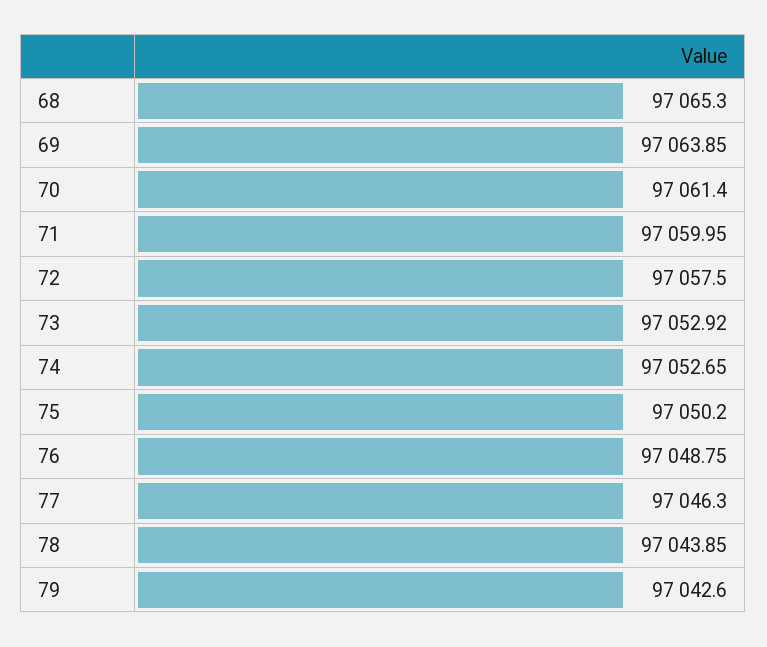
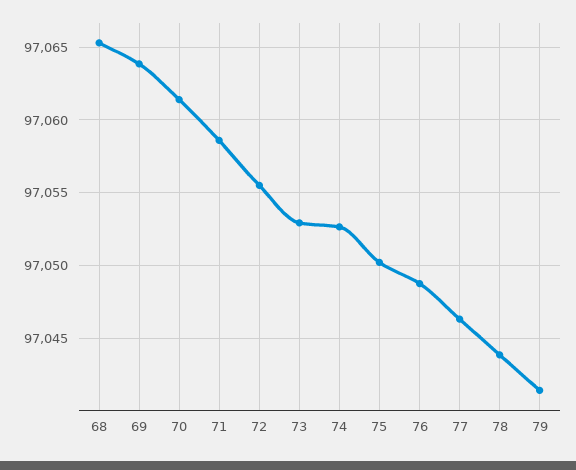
  {
    "68": 97065.3,
    "69": 97063.85,
    "70": 97061.4,
-   "71": 97059.95,
+   "71": 97058.5,
-   "72": 97057.5,
+   "72": 97055.5,
    "73": 97052.92,
    "74": 97052.65,
    "75": 97050.2,
    "76": 97048.75,
    "77": 97046.3,
    "78": 97043.85,
-   "79": 97042.6
+   "79": 97041.5
  }

